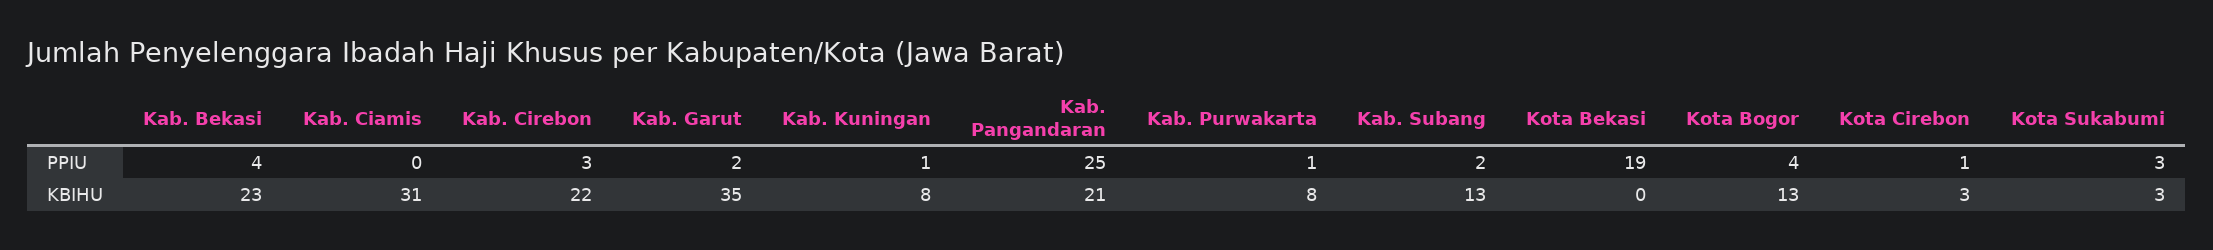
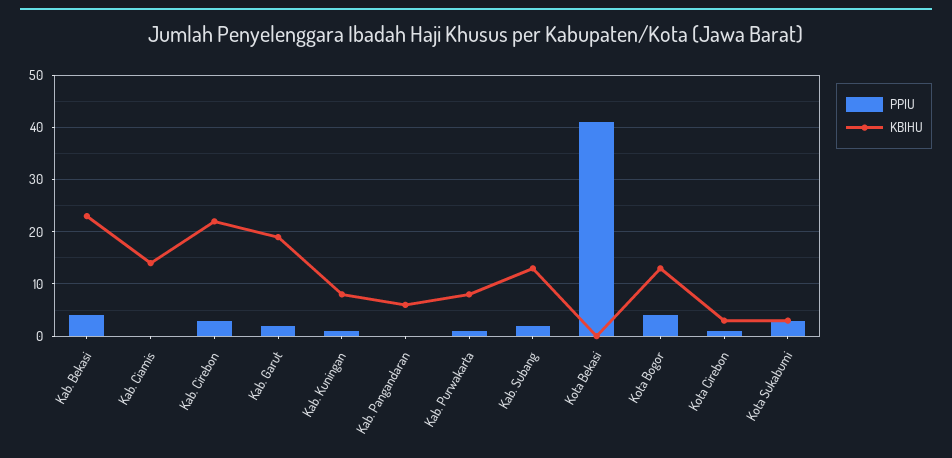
  {
    "PPIU": {
      "Kab. Bekasi": 4,
      "Kab. Ciamis": 0,
      "Kab. Cirebon": 3,
      "Kab. Garut": 2,
      "Kab. Kuningan": 1,
-     "Kab. Pangandaran": 25,
+     "Kab. Pangandaran": 0,
      "Kab. Purwakarta": 1,
      "Kab. Subang": 2,
-     "Kota Bekasi": 19,
+     "Kota Bekasi": 40,
      "Kota Bogor": 4,
      "Kota Cirebon": 1,
      "Kota Sukabumi": 3
    },
    "KBIHU": {
      "Kab. Bekasi": 23,
-     "Kab. Ciamis": 31,
+     "Kab. Ciamis": 15,
      "Kab. Cirebon": 22,
-     "Kab. Garut": 35,
+     "Kab. Garut": 20,
      "Kab. Kuningan": 8,
-     "Kab. Pangandaran": 21,
+     "Kab. Pangandaran": 5,
      "Kab. Purwakarta": 8,
      "Kab. Subang": 13,
      "Kota Bekasi": 0,
      "Kota Bogor": 13,
      "Kota Cirebon": 3,
      "Kota Sukabumi": 3
    }
  }

